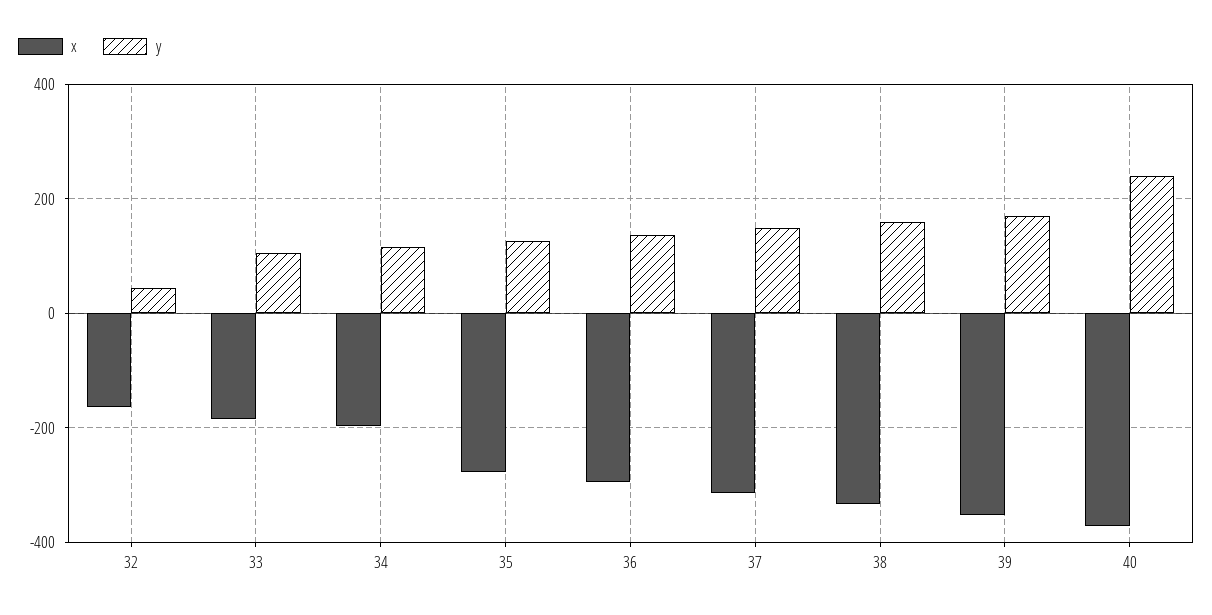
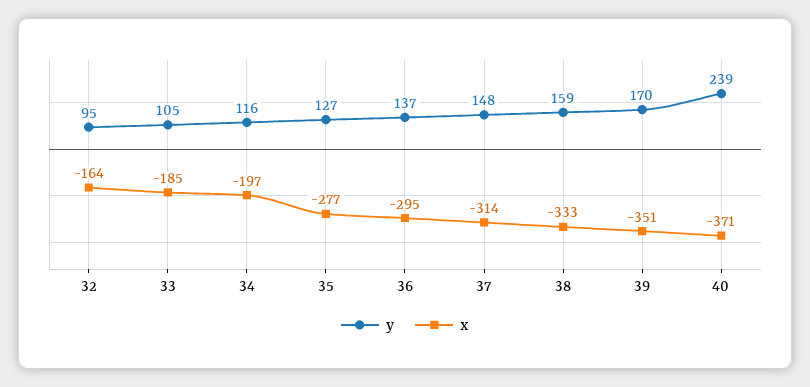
  {
    "x": {
      "32": -164,
      "33": -185,
      "34": -197,
      "35": -277,
      "36": -295,
      "37": -314,
      "38": -333,
      "39": -351,
      "40": -371
    },
    "y": {
-     "32": 40,
+     "32": 95,
      "33": 105,
      "34": 116,
      "35": 127,
      "36": 137,
      "37": 148,
      "38": 159,
      "39": 170,
      "40": 239
    }
  }

